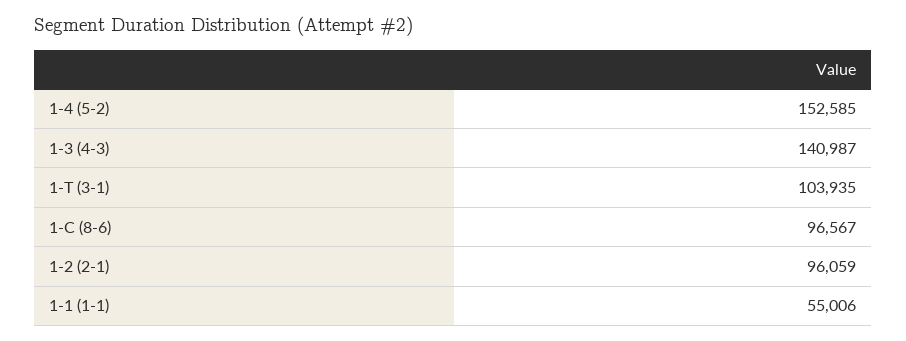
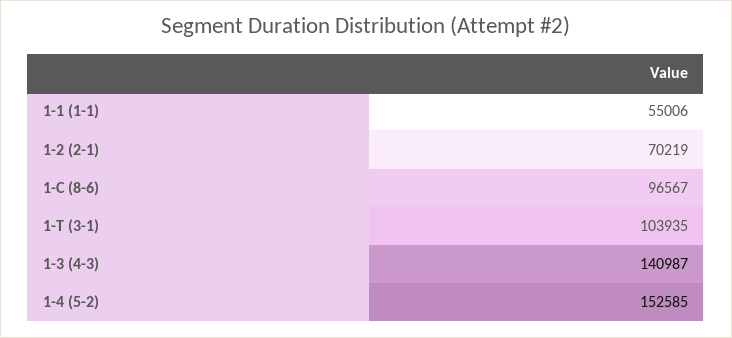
  {
    "1-4 (5-2)": 152585,
    "1-3 (4-3)": 140987,
    "1-T (3-1)": 103935,
    "1-C (8-6)": 96567,
-   "1-2 (2-1)": 96059,
+   "1-2 (2-1)": 70219,
    "1-1 (1-1)": 55006
  }

